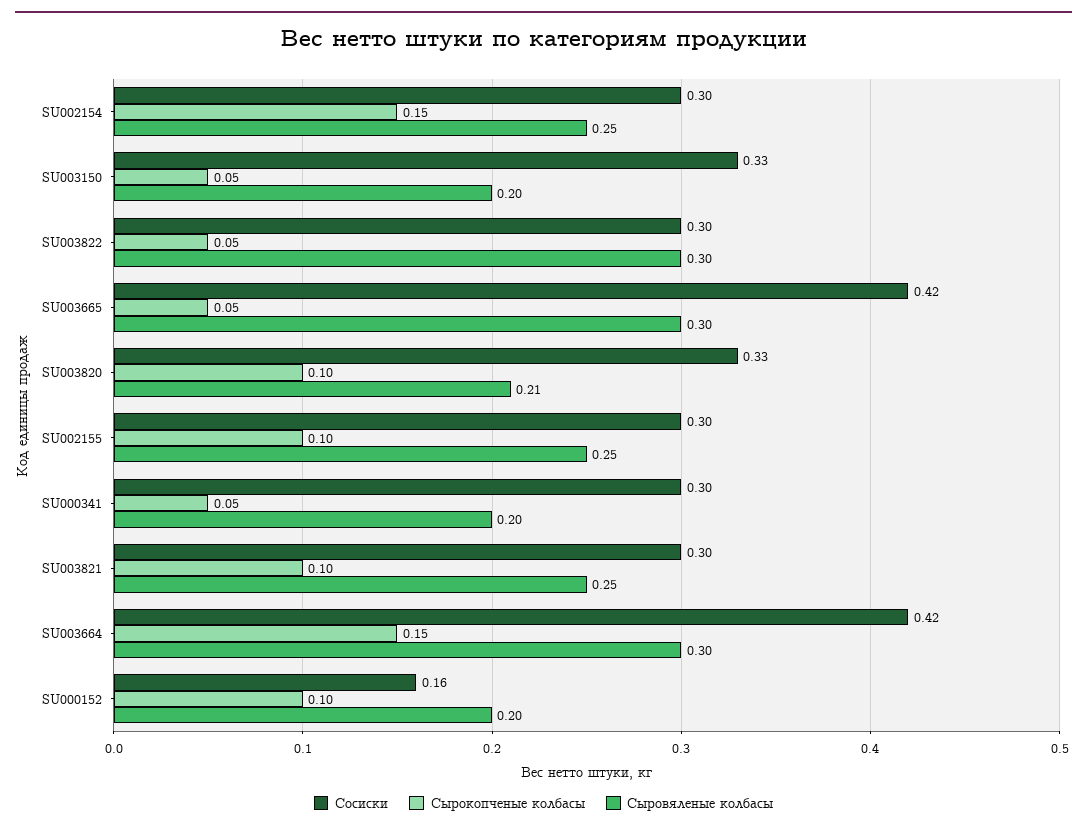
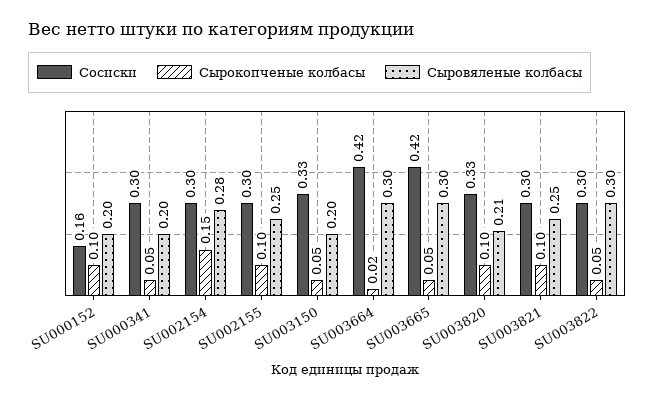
  {
    "Сосиски": {
      "SU002154": 0.3,
      "SU003150": 0.33,
      "SU003822": 0.3,
      "SU003665": 0.42,
      "SU003820": 0.33,
      "SU002155": 0.3,
      "SU000341": 0.3,
      "SU003821": 0.3,
      "SU003664": 0.42,
      "SU000152": 0.16
    },
    "Сырокопченые колбасы": {
      "SU002154": 0.15,
      "SU003150": 0.05,
      "SU003822": 0.05,
      "SU003665": 0.05,
      "SU003820": 0.1,
      "SU002155": 0.1,
      "SU000341": 0.05,
      "SU003821": 0.1,
-     "SU003664": 0.15,
+     "SU003664": 0.02,
      "SU000152": 0.1
    },
    "Сыровяленые колбасы": {
-     "SU002154": 0.25,
+     "SU002154": 0.28,
      "SU003150": 0.2,
      "SU003822": 0.3,
      "SU003665": 0.3,
      "SU003820": 0.21,
      "SU002155": 0.25,
      "SU000341": 0.2,
      "SU003821": 0.25,
      "SU003664": 0.3,
      "SU000152": 0.2
    }
  }

